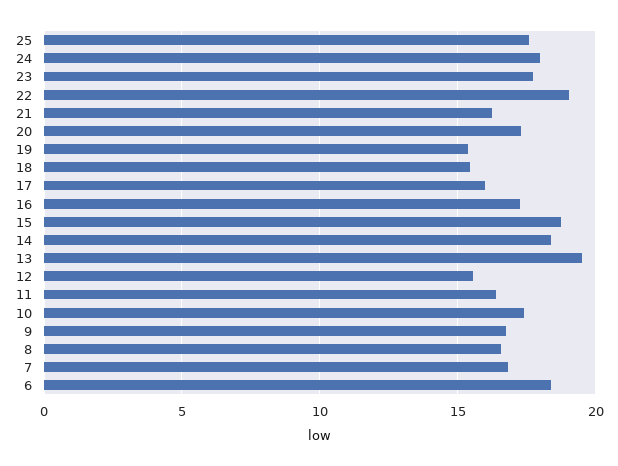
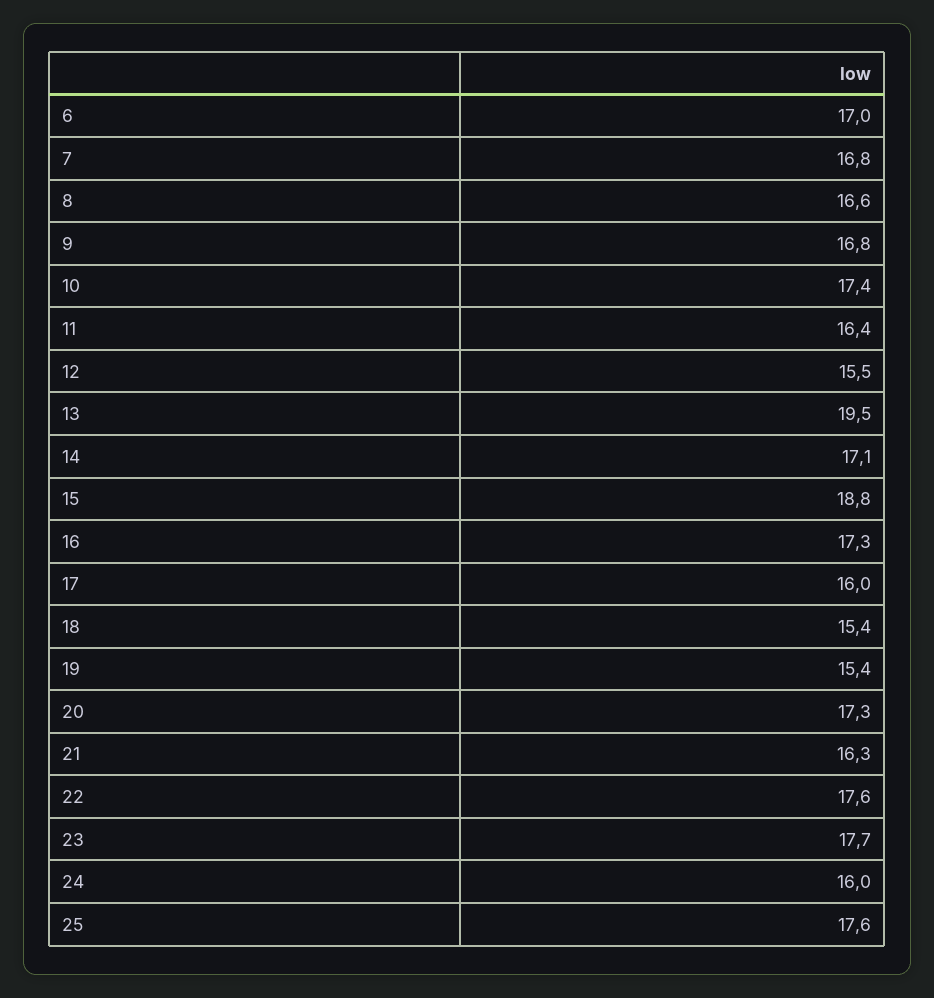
  {
    "25": 17.6,
-   "24": 18,
+   "24": 16,
    "23": 17.7,
-   "22": 19,
+   "22": 17.6,
    "21": 16.3,
    "20": 17.3,
    "19": 15.4,
    "18": 15.4,
    "17": 16,
    "16": 17.3,
    "15": 18.8,
-   "14": 18.5,
+   "14": 17.1,
    "13": 19.5,
    "12": 15.5,
    "11": 16.4,
    "10": 17.4,
    "9": 16.8,
    "8": 16.6,
    "7": 16.8,
-   "6": 18.5
+   "6": 17
  }

